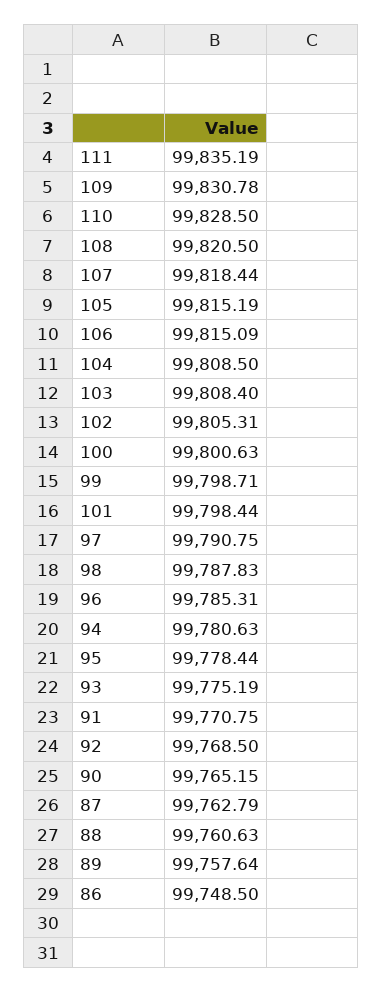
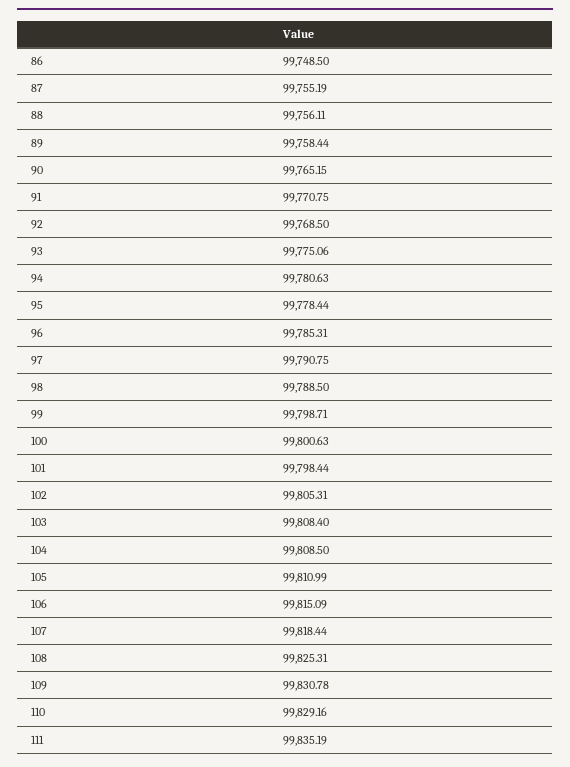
  {
    "111": 99835.19,
    "109": 99830.78,
-   "110": 99828.5,
+   "110": 99829.16,
-   "108": 99820.5,
+   "108": 99825.31,
    "107": 99818.44,
-   "105": 99815.19,
+   "105": 99810.99,
    "106": 99815.09,
    "104": 99808.5,
    "103": 99808.4,
    "102": 99805.31,
    "100": 99800.63,
    "99": 99798.71,
    "101": 99798.44,
    "97": 99790.75,
-   "98": 99787.83,
+   "98": 99788.5,
    "96": 99785.31,
    "94": 99780.63,
    "95": 99778.44,
-   "93": 99775.19,
+   "93": 99775.06,
    "91": 99770.75,
    "92": 99768.5,
    "90": 99765.15,
-   "87": 99762.79,
+   "87": 99755.19,
-   "88": 99760.63,
+   "88": 99756.11,
-   "89": 99757.64,
+   "89": 99758.44,
    "86": 99748.5
  }

